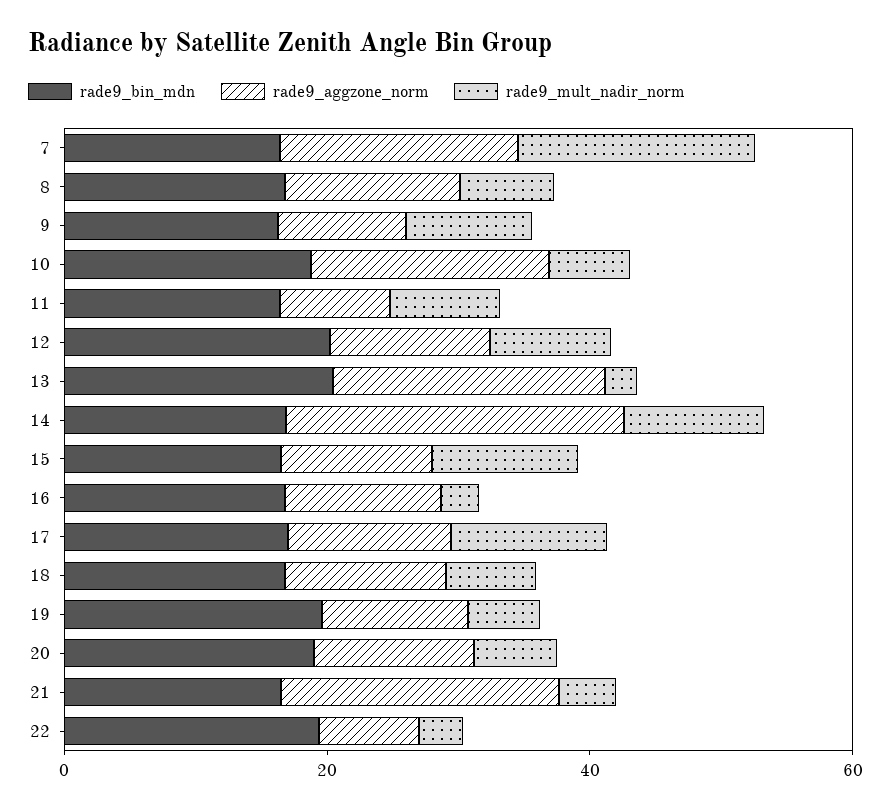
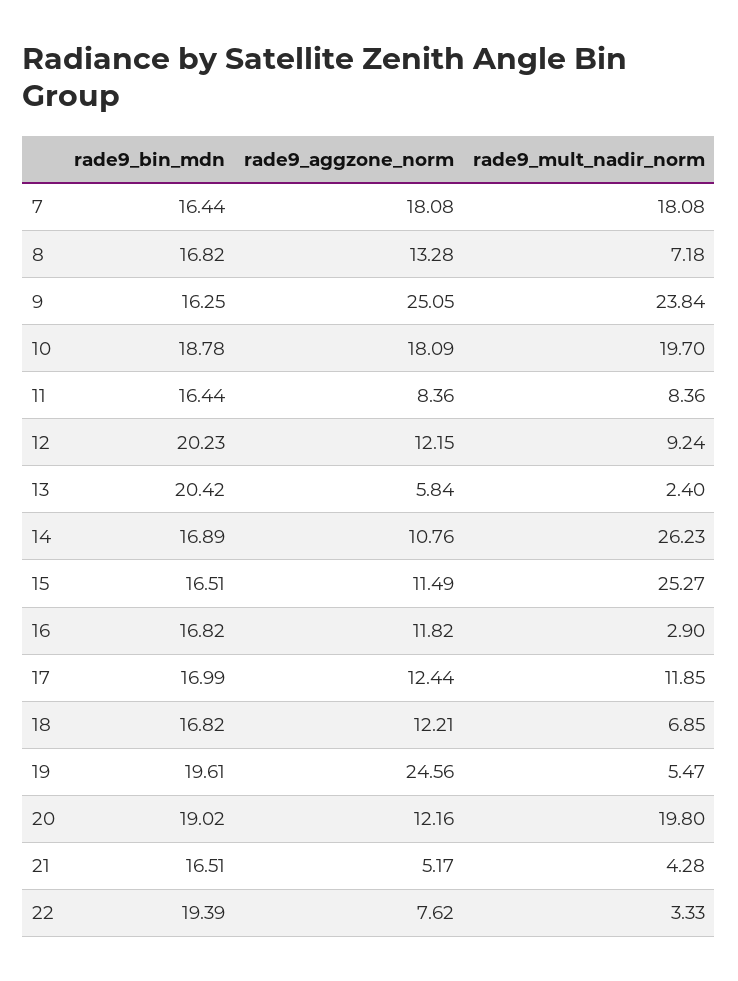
  {
    "rade9_bin_mdn": {
      "7": 16.44,
      "8": 16.82,
      "9": 16.25,
      "10": 18.78,
      "11": 16.44,
      "12": 20.23,
      "13": 20.42,
      "14": 16.89,
      "15": 16.51,
      "16": 16.82,
      "17": 16.99,
      "18": 16.82,
      "19": 19.61,
      "20": 19.02,
      "21": 16.51,
      "22": 19.39
    },
    "rade9_aggzone_norm": {
      "7": 18.08,
      "8": 13.28,
-     "9": 10,
+     "9": 25.05,
      "10": 18.09,
      "11": 8.36,
      "12": 12.15,
-     "13": 20,
+     "13": 5.84,
-     "14": 25,
+     "14": 10.76,
      "15": 11.49,
      "16": 11.82,
      "17": 12.44,
      "18": 12.21,
-     "19": 10,
+     "19": 24.56,
      "20": 12.16,
-     "21": 20,
+     "21": 5.17,
      "22": 7.62
    },
    "rade9_mult_nadir_norm": {
      "7": 18.08,
      "8": 7.18,
-     "9": 10,
+     "9": 23.84,
-     "10": 5,
+     "10": 19.7,
      "11": 8.36,
      "12": 9.24,
      "13": 2.4,
-     "14": 10,
+     "14": 26.23,
-     "15": 10,
+     "15": 25.27,
      "16": 2.9,
      "17": 11.85,
      "18": 6.85,
      "19": 5.47,
-     "20": 5,
+     "20": 19.8,
      "21": 4.28,
      "22": 3.33
    }
  }

